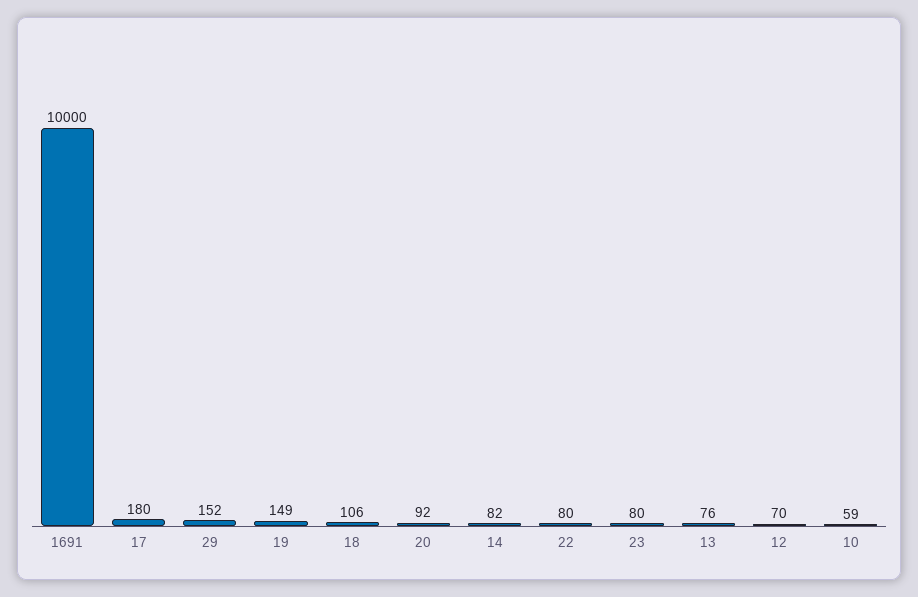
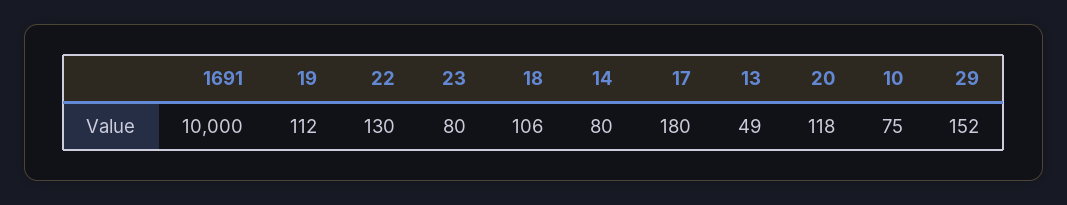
  {
    "1691": 10000,
    "17": 180,
    "29": 152,
-   "19": 149,
+   "19": 112,
    "18": 106,
-   "20": 92,
+   "20": 118,
-   "14": 82,
+   "14": 80,
-   "22": 80,
+   "22": 130,
    "23": 80,
-   "13": 76,
+   "13": 49,
-   "12": 70,
-   "10": 59
+   "10": 75
  }

